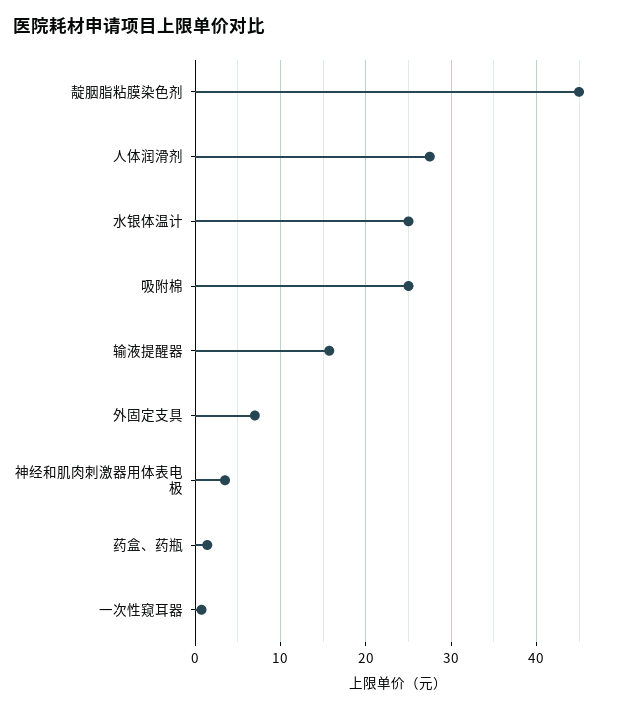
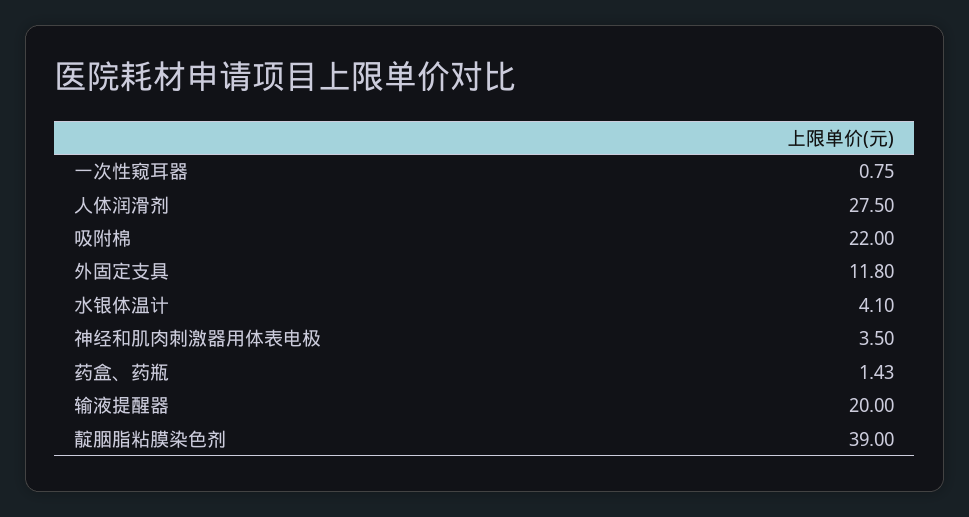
  {
-   "靛胭脂粘膜染色剂": 45,
+   "靛胭脂粘膜染色剂": 39,
    "人体润滑剂": 27.5,
-   "水银体温计": 25,
+   "水银体温计": 4.1,
-   "吸附棉": 25,
+   "吸附棉": 22,
-   "输液提醒器": 16,
+   "输液提醒器": 20,
-   "外固定支具": 7,
+   "外固定支具": 11.8,
    "神经和肌肉刺激器用体表电极": 3.5,
    "药盒、药瓶": 1.43,
    "一次性窥耳器": 0.75
  }

